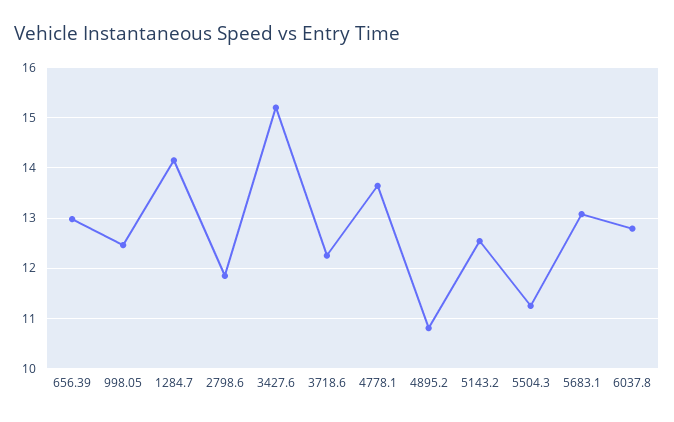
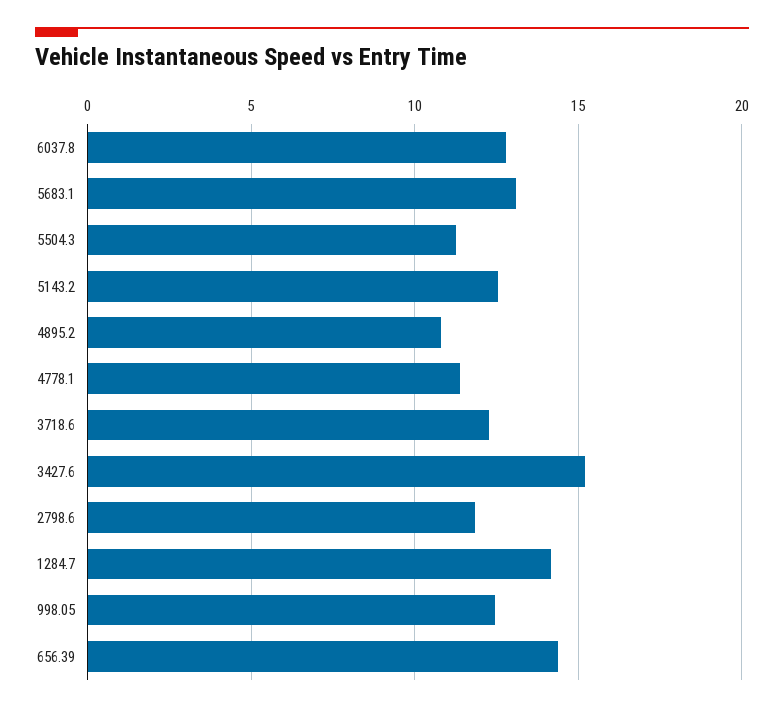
  {
-   "656.39": 13,
+   "656.39": 14.5,
    "998.05": 12.4,
    "1284.7": 14.2,
    "2798.6": 11.8,
    "3427.6": 15.2,
    "3718.6": 12.2,
-   "4778.1": 13.6,
+   "4778.1": 11.5,
    "4895.2": 10.8,
    "5143.2": 12.6,
    "5504.3": 11.2,
    "5683.1": 13,
    "6037.8": 12.8
  }

